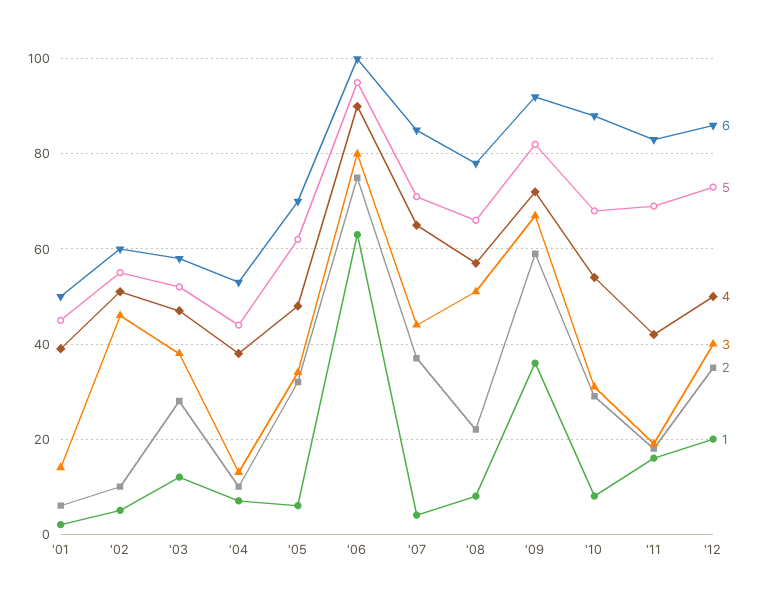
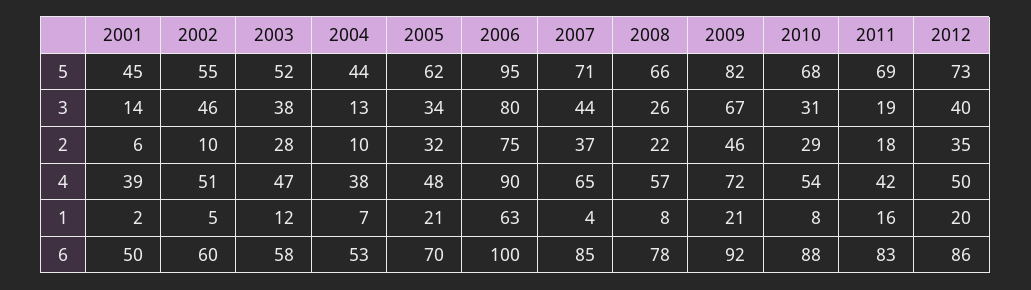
  {
    "6": {
      "'01": 50,
      "'02": 60,
      "'03": 58,
      "'04": 53,
      "'05": 70,
      "'06": 100,
      "'07": 85,
      "'08": 78,
      "'09": 92,
      "'10": 88,
      "'11": 83,
      "'12": 86
    },
    "5": {
      "'01": 45,
      "'02": 55,
      "'03": 52,
      "'04": 44,
      "'05": 62,
      "'06": 95,
      "'07": 71,
      "'08": 66,
      "'09": 82,
      "'10": 68,
      "'11": 69,
      "'12": 73
    },
    "4": {
      "'01": 39,
      "'02": 51,
      "'03": 47,
      "'04": 38,
      "'05": 48,
      "'06": 90,
      "'07": 65,
      "'08": 57,
      "'09": 72,
      "'10": 54,
      "'11": 42,
      "'12": 50
    },
    "3": {
      "'01": 14,
      "'02": 46,
      "'03": 38,
      "'04": 13,
      "'05": 34,
      "'06": 80,
      "'07": 44,
-     "'08": 50,
+     "'08": 26,
      "'09": 67,
      "'10": 31,
      "'11": 19,
      "'12": 40
    },
    "2": {
      "'01": 6,
      "'02": 10,
      "'03": 28,
      "'04": 10,
      "'05": 32,
      "'06": 75,
      "'07": 37,
      "'08": 22,
-     "'09": 60,
+     "'09": 46,
      "'10": 29,
      "'11": 18,
      "'12": 35
    },
    "1": {
      "'01": 2,
      "'02": 5,
      "'03": 12,
      "'04": 7,
-     "'05": 5,
+     "'05": 21,
      "'06": 63,
      "'07": 4,
      "'08": 8,
-     "'09": 35,
+     "'09": 21,
      "'10": 8,
      "'11": 16,
      "'12": 20
    }
  }

